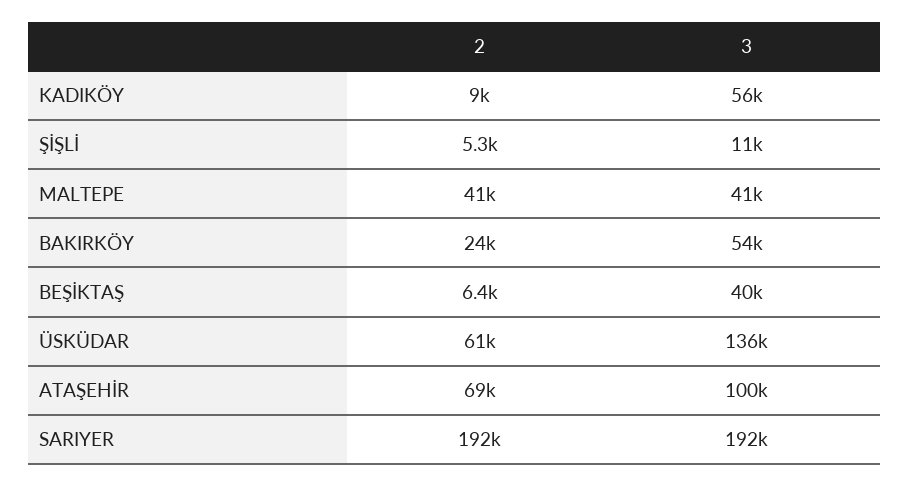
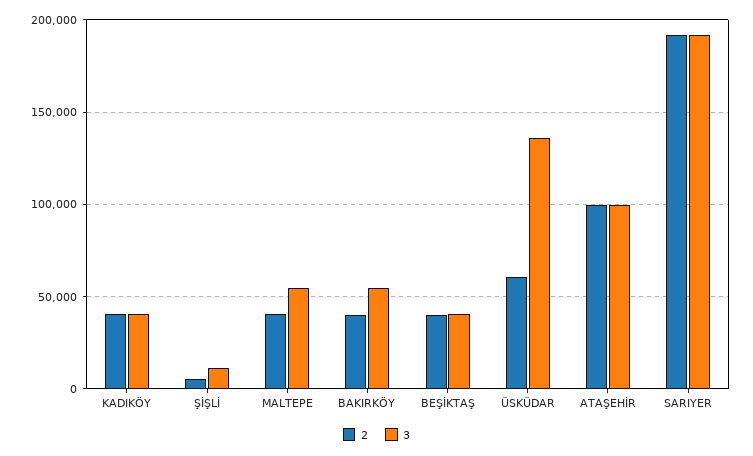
  {
    "2": {
-     "KADIKÖY": 9000,
+     "KADIKÖY": 40000,
      "ŞİŞLİ": 5300,
      "MALTEPE": 41000,
-     "BAKIRKÖY": 24000,
+     "BAKIRKÖY": 40000,
-     "BEŞİKTAŞ": 6400,
+     "BEŞİKTAŞ": 40000,
      "ÜSKÜDAR": 61000,
-     "ATAŞEHİR": 69000,
+     "ATAŞEHİR": 100000,
      "SARIYER": 192000
    },
    "3": {
-     "KADIKÖY": 56000,
+     "KADIKÖY": 40000,
      "ŞİŞLİ": 11000,
-     "MALTEPE": 41000,
+     "MALTEPE": 55000,
      "BAKIRKÖY": 54000,
      "BEŞİKTAŞ": 40000,
      "ÜSKÜDAR": 136000,
      "ATAŞEHİR": 100000,
      "SARIYER": 192000
    }
  }

